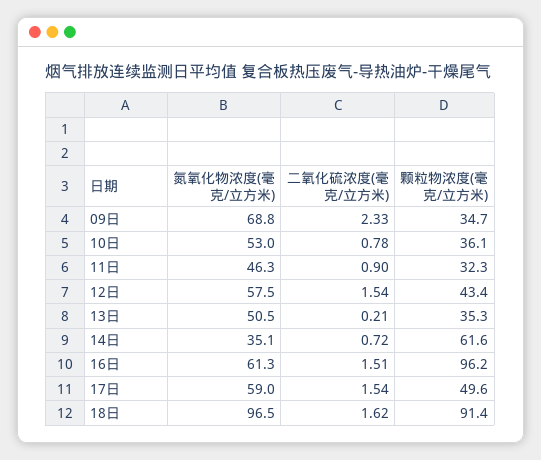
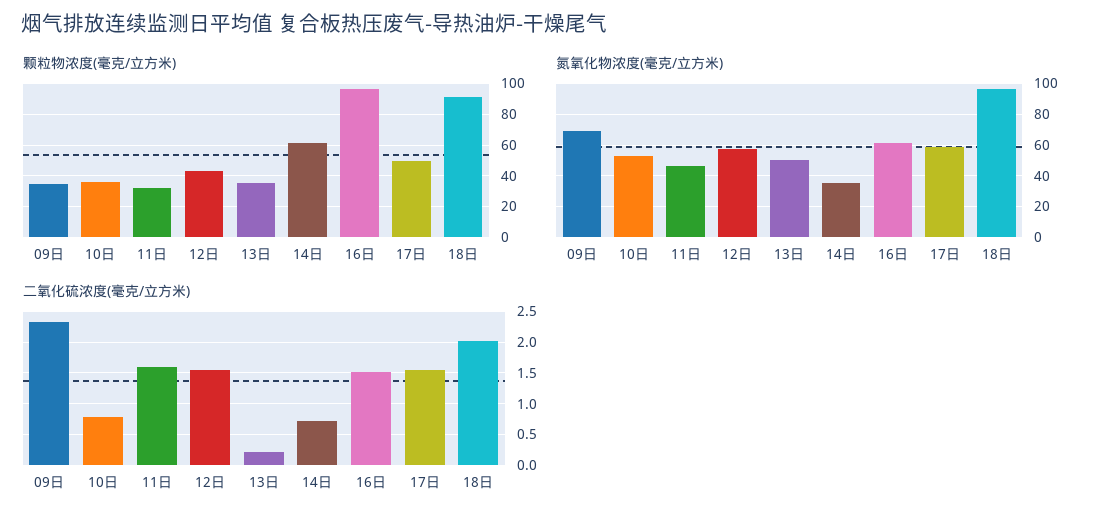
  {
    "氮氧化物浓度(毫克/立方米)": {
      "09日": 68.8,
      "10日": 53,
      "11日": 46.3,
      "12日": 57.5,
      "13日": 50.5,
      "14日": 35.1,
      "16日": 61.3,
      "17日": 59,
      "18日": 96.5
    },
    "二氧化硫浓度(毫克/立方米)": {
      "09日": 2.33,
      "10日": 0.78,
-     "11日": 0.9,
+     "11日": 1.6,
      "12日": 1.54,
      "13日": 0.21,
      "14日": 0.72,
      "16日": 1.51,
      "17日": 1.54,
-     "18日": 1.62
+     "18日": 2
    },
    "颗粒物浓度(毫克/立方米)": {
      "09日": 34.7,
      "10日": 36.1,
      "11日": 32.3,
      "12日": 43.4,
      "13日": 35.3,
      "14日": 61.6,
      "16日": 96.2,
      "17日": 49.6,
      "18日": 91.4
    }
  }

